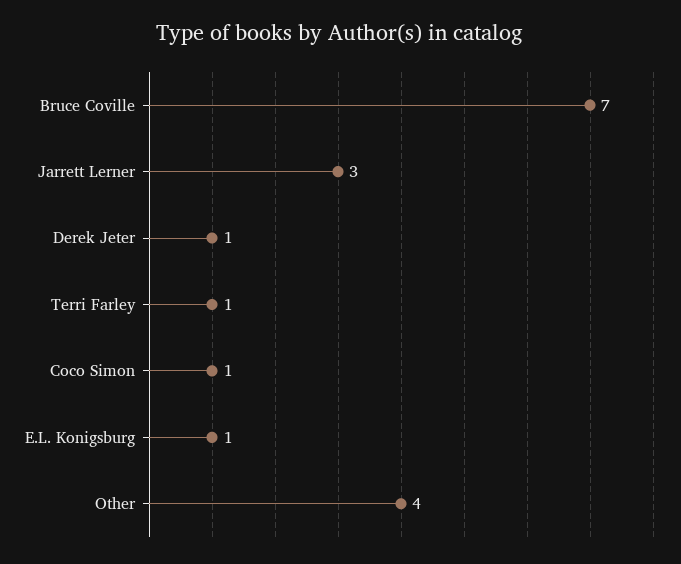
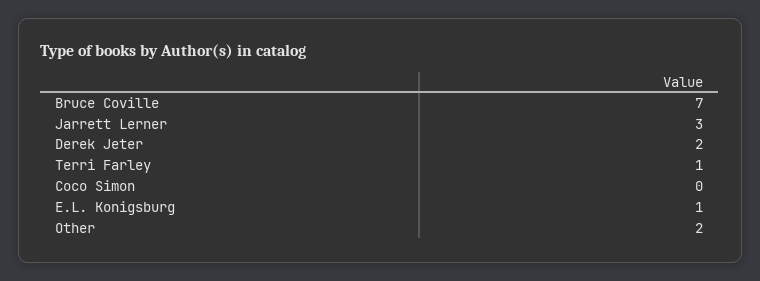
  {
    "Bruce Coville": 7,
    "Jarrett Lerner": 3,
-   "Derek Jeter": 1,
+   "Derek Jeter": 2,
    "Terri Farley": 1,
-   "Coco Simon": 1,
+   "Coco Simon": 0,
    "E.L. Konigsburg": 1,
-   "Other": 4
+   "Other": 2
  }

